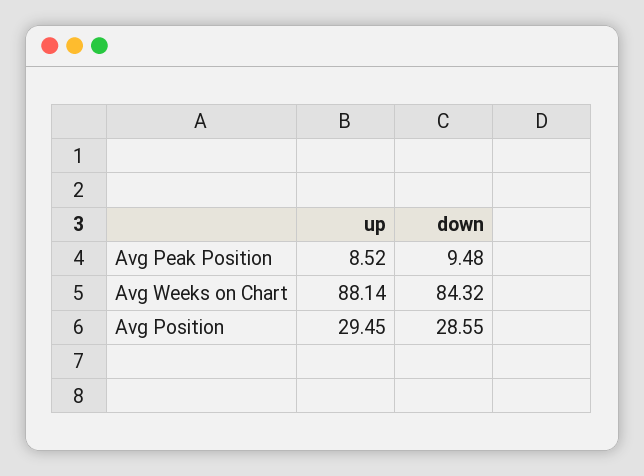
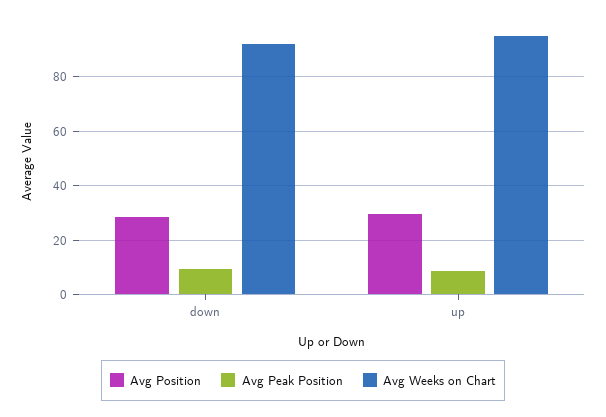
  {
    "Avg Peak Position": {
      "up": 8.52,
      "down": 9.48
    },
    "Avg Weeks on Chart": {
-     "up": 88.14,
+     "up": 95,
-     "down": 84.32
+     "down": 92.5
    },
    "Avg Position": {
      "up": 29.45,
      "down": 28.55
    }
  }

